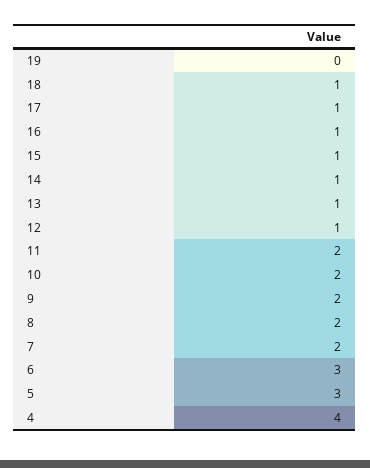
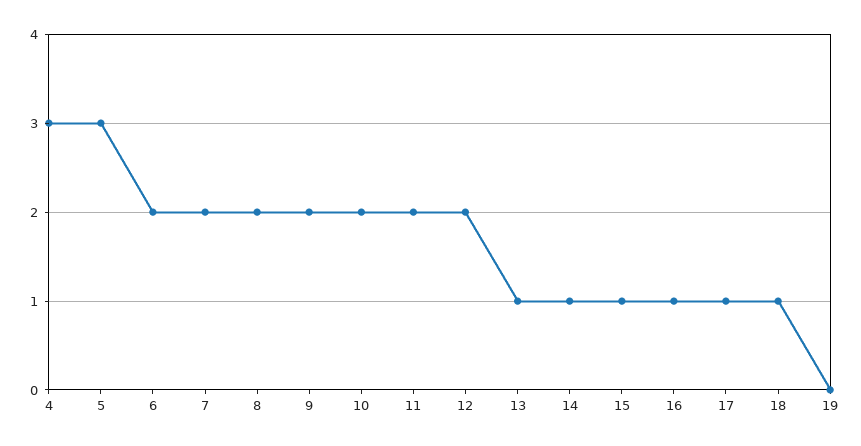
  {
    "19": 0,
    "18": 1,
    "17": 1,
    "16": 1,
    "15": 1,
    "14": 1,
    "13": 1,
-   "12": 1,
+   "12": 2,
    "11": 2,
    "10": 2,
    "9": 2,
    "8": 2,
    "7": 2,
-   "6": 3,
+   "6": 2,
    "5": 3,
-   "4": 4
+   "4": 3
  }

